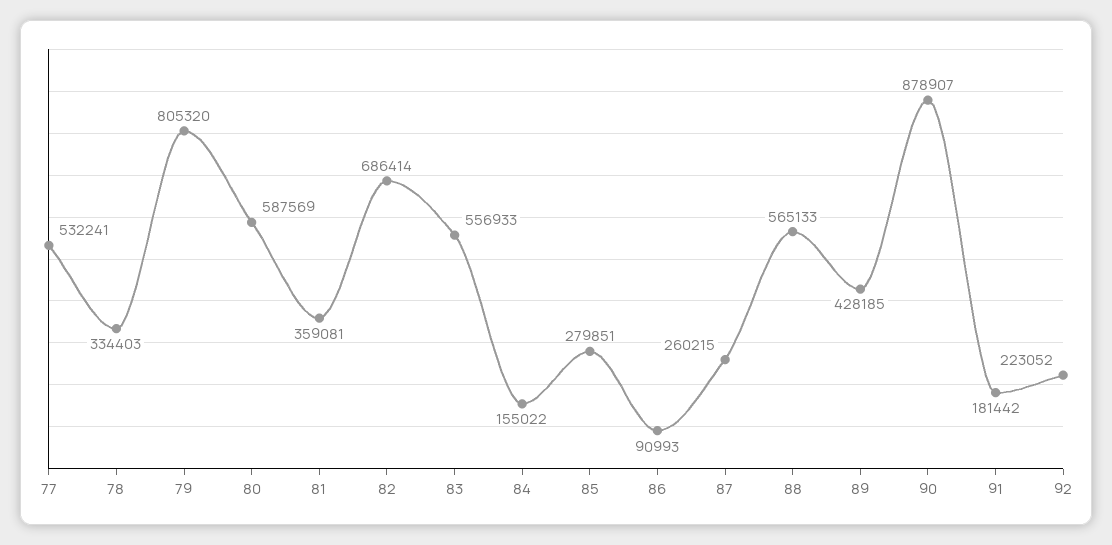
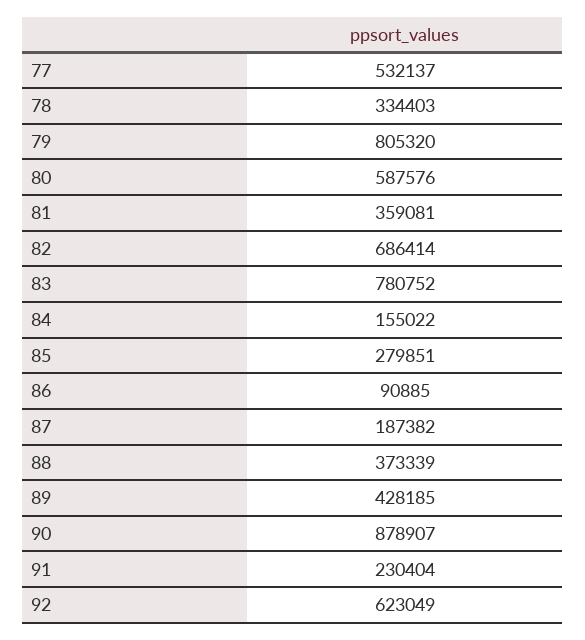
  {
-   "77": 532241,
+   "77": 532137,
    "78": 334403,
    "79": 805320,
-   "80": 587569,
+   "80": 587576,
    "81": 359081,
    "82": 686414,
-   "83": 556933,
+   "83": 780752,
    "84": 155022,
    "85": 279851,
-   "86": 90993,
+   "86": 90885,
-   "87": 260215,
+   "87": 187382,
-   "88": 565133,
+   "88": 373339,
    "89": 428185,
    "90": 878907,
-   "91": 181442,
+   "91": 230404,
-   "92": 223052
+   "92": 623049
  }

